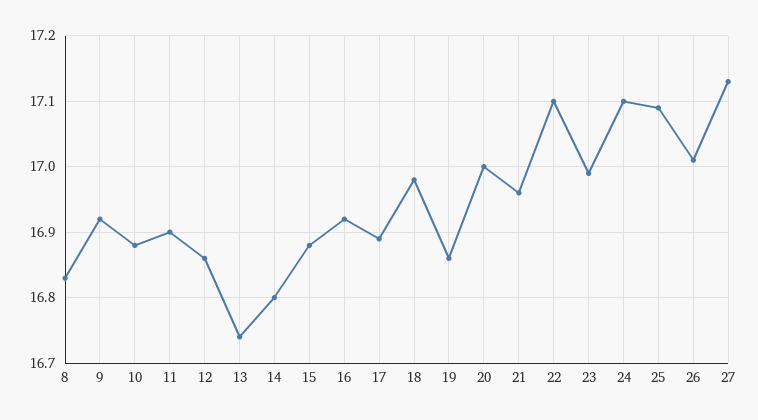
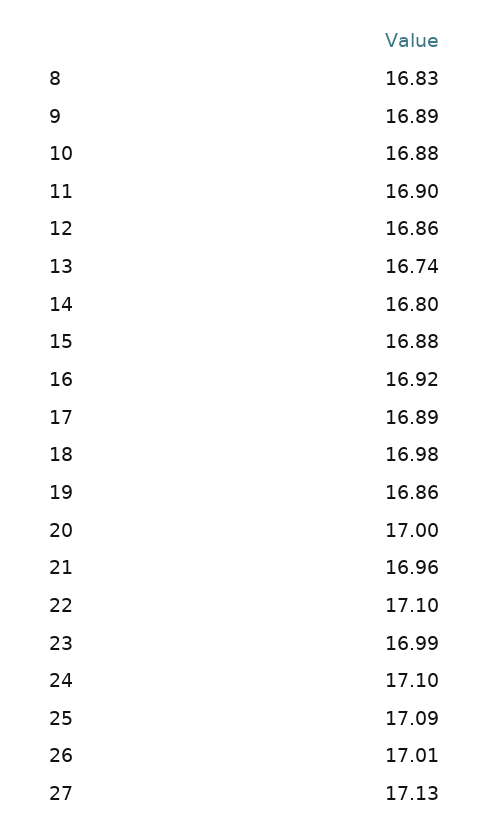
  {
    "8": 16.83,
-   "9": 16.92,
+   "9": 16.89,
    "10": 16.88,
    "11": 16.9,
    "12": 16.86,
    "13": 16.74,
    "14": 16.8,
    "15": 16.88,
    "16": 16.92,
    "17": 16.89,
    "18": 16.98,
    "19": 16.86,
    "20": 17,
    "21": 16.96,
    "22": 17.1,
    "23": 16.99,
    "24": 17.1,
    "25": 17.09,
    "26": 17.01,
    "27": 17.13
  }

